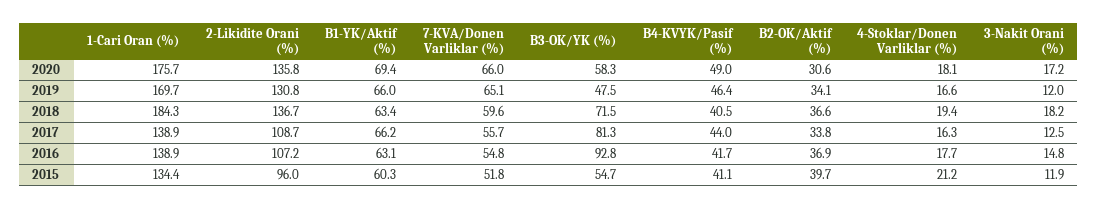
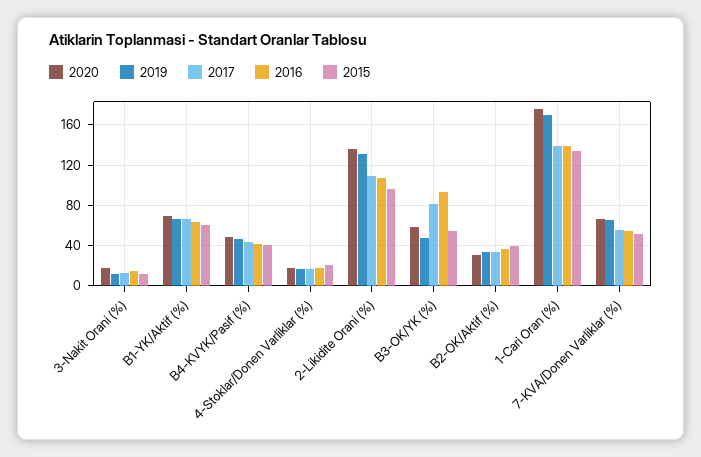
  {
    "2020": {
      "1-Cari Oran (%)": 175.7,
      "2-Likidite Orani (%)": 135.8,
      "B1-YK/Aktif (%)": 69.4,
      "7-KVA/Donen Varliklar (%)": 66,
      "B3-OK/YK (%)": 58.3,
      "B4-KVYK/Pasif (%)": 49,
      "B2-OK/Aktif (%)": 30.6,
      "4-Stoklar/Donen Varliklar (%)": 18.1,
      "3-Nakit Orani (%)": 17.2
    },
    "2019": {
      "1-Cari Oran (%)": 169.7,
      "2-Likidite Orani (%)": 130.8,
      "B1-YK/Aktif (%)": 66,
      "7-KVA/Donen Varliklar (%)": 65.1,
      "B3-OK/YK (%)": 47.5,
      "B4-KVYK/Pasif (%)": 46.4,
      "B2-OK/Aktif (%)": 34.1,
      "4-Stoklar/Donen Varliklar (%)": 16.6,
      "3-Nakit Orani (%)": 12
    },
-   "2018": {
-     "1-Cari Oran (%)": 184.3,
-     "2-Likidite Orani (%)": 136.7,
-     "B1-YK/Aktif (%)": 63.4,
-     "7-KVA/Donen Varliklar (%)": 59.6,
-     "B3-OK/YK (%)": 71.5,
-     "B4-KVYK/Pasif (%)": 40.5,
-     "B2-OK/Aktif (%)": 36.6,
-     "4-Stoklar/Donen Varliklar (%)": 19.4,
-     "3-Nakit Orani (%)": 18.2
-   },
    "2017": {
      "1-Cari Oran (%)": 138.9,
      "2-Likidite Orani (%)": 108.7,
      "B1-YK/Aktif (%)": 66.2,
      "7-KVA/Donen Varliklar (%)": 55.7,
      "B3-OK/YK (%)": 81.3,
      "B4-KVYK/Pasif (%)": 44,
      "B2-OK/Aktif (%)": 33.8,
      "4-Stoklar/Donen Varliklar (%)": 16.3,
      "3-Nakit Orani (%)": 12.5
    },
    "2016": {
      "1-Cari Oran (%)": 138.9,
      "2-Likidite Orani (%)": 107.2,
      "B1-YK/Aktif (%)": 63.1,
      "7-KVA/Donen Varliklar (%)": 54.8,
      "B3-OK/YK (%)": 92.8,
      "B4-KVYK/Pasif (%)": 41.7,
      "B2-OK/Aktif (%)": 36.9,
      "4-Stoklar/Donen Varliklar (%)": 17.7,
      "3-Nakit Orani (%)": 14.8
    },
    "2015": {
      "1-Cari Oran (%)": 134.4,
      "2-Likidite Orani (%)": 96,
      "B1-YK/Aktif (%)": 60.3,
      "7-KVA/Donen Varliklar (%)": 51.8,
      "B3-OK/YK (%)": 54.7,
      "B4-KVYK/Pasif (%)": 41.1,
      "B2-OK/Aktif (%)": 39.7,
      "4-Stoklar/Donen Varliklar (%)": 21.2,
      "3-Nakit Orani (%)": 11.9
    }
  }

